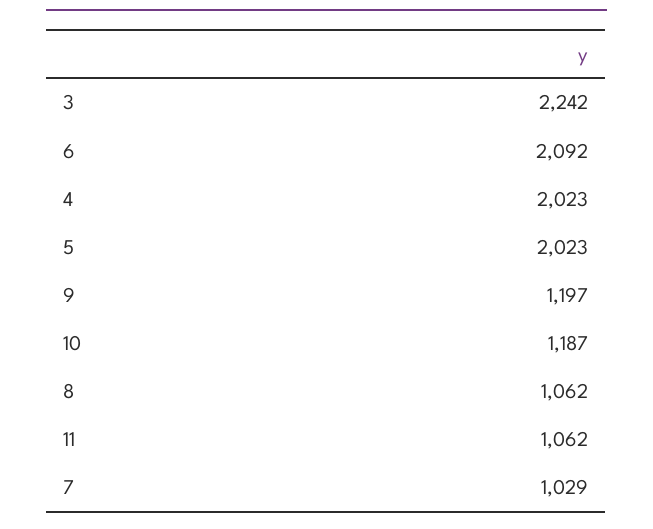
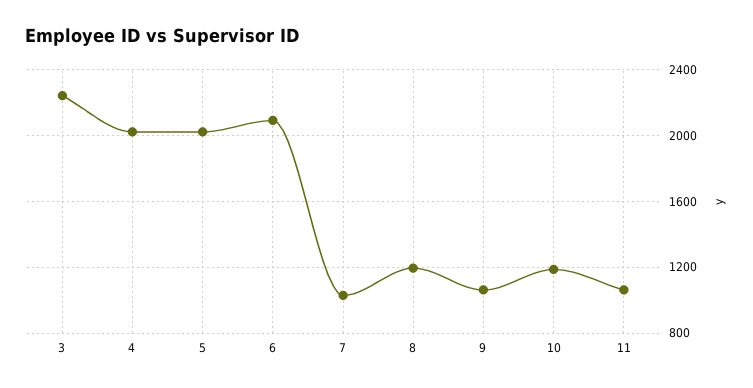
  {
    "3": 2242,
    "6": 2092,
    "4": 2023,
    "5": 2023,
-   "9": 1197,
+   "9": 1050,
    "10": 1187,
-   "8": 1062,
+   "8": 1200,
    "11": 1062,
    "7": 1029
  }

